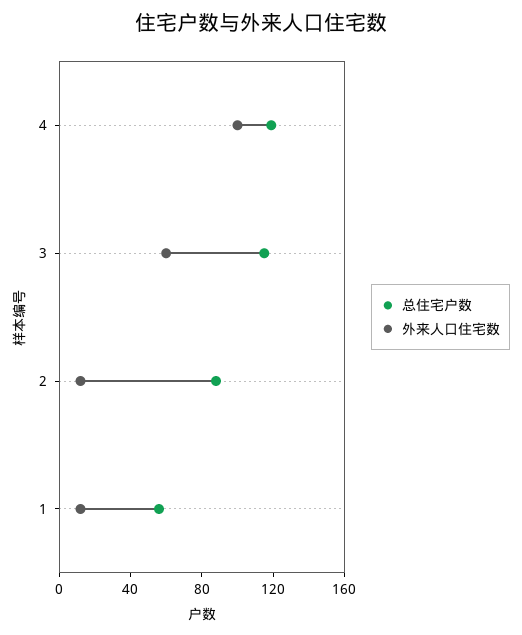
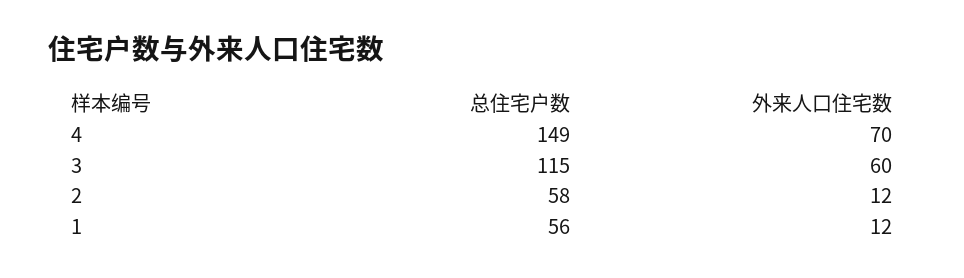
  {
    "总住宅户数": {
-     "4": 120,
+     "4": 149,
      "3": 115,
-     "2": 90,
+     "2": 58,
      "1": 56
    },
    "外来人口住宅数": {
-     "4": 100,
+     "4": 70,
      "3": 60,
      "2": 12,
      "1": 12
    }
  }

